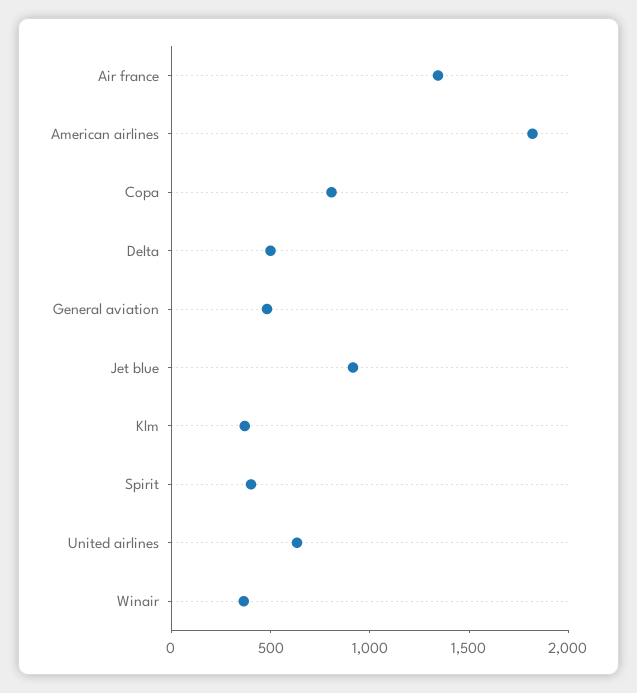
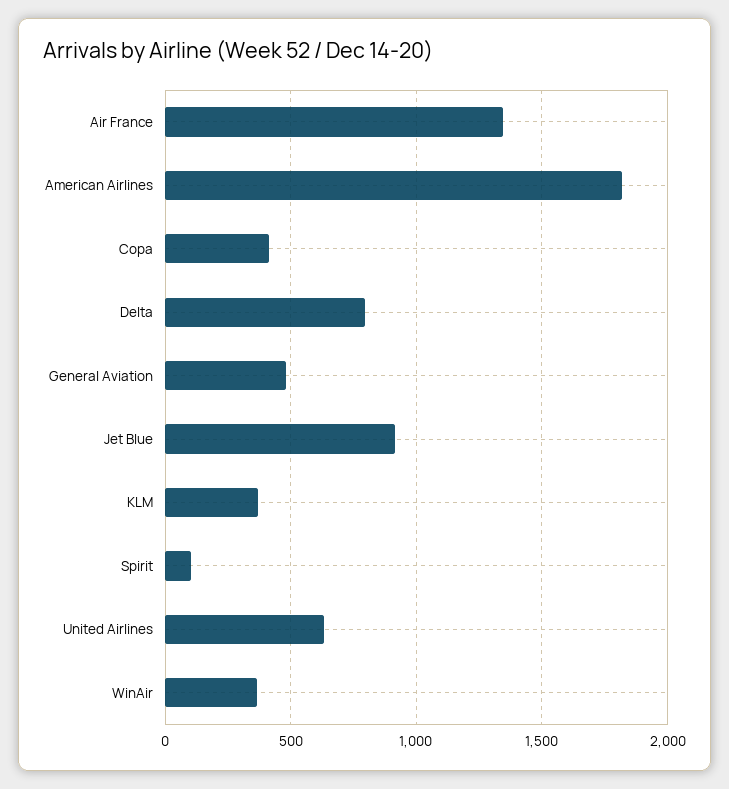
  {
    "Air france": 1350,
    "American airlines": 1800,
-   "Copa": 800,
+   "Copa": 400,
-   "Delta": 500,
+   "Delta": 800,
    "General aviation": 500,
    "Jet blue": 900,
    "Klm": 350,
-   "Spirit": 400,
+   "Spirit": 100,
    "United airlines": 650,
    "Winair": 350
  }

